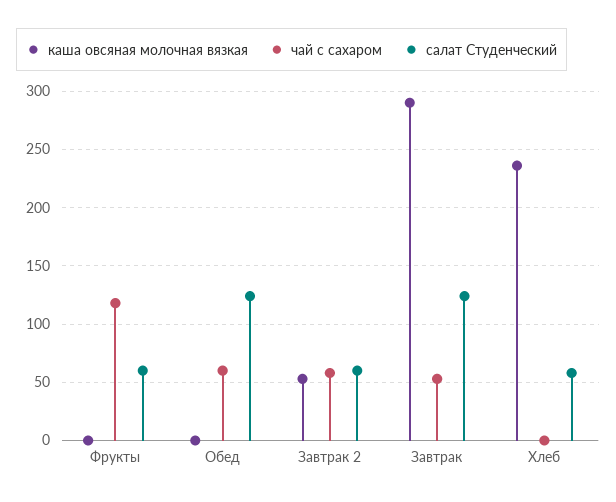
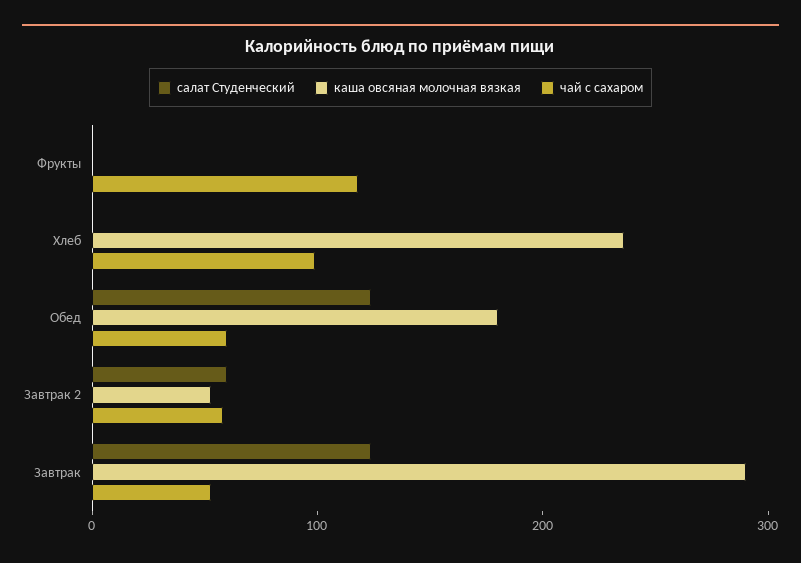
  {
    "каша овсяная молочная вязкая": {
      "Фрукты": 0,
-     "Обед": 0,
+     "Обед": 180,
      "Завтрак 2": 50,
      "Завтрак": 290,
      "Хлеб": 240
    },
    "чай с сахаром": {
      "Фрукты": 120,
      "Обед": 60,
      "Завтрак 2": 60,
      "Завтрак": 50,
-     "Хлеб": 0
+     "Хлеб": 100
    },
    "салат Студенческий": {
-     "Фрукты": 60,
+     "Фрукты": 0,
      "Обед": 120,
      "Завтрак 2": 60,
      "Завтрак": 120,
-     "Хлеб": 60
+     "Хлеб": 0
    }
  }

